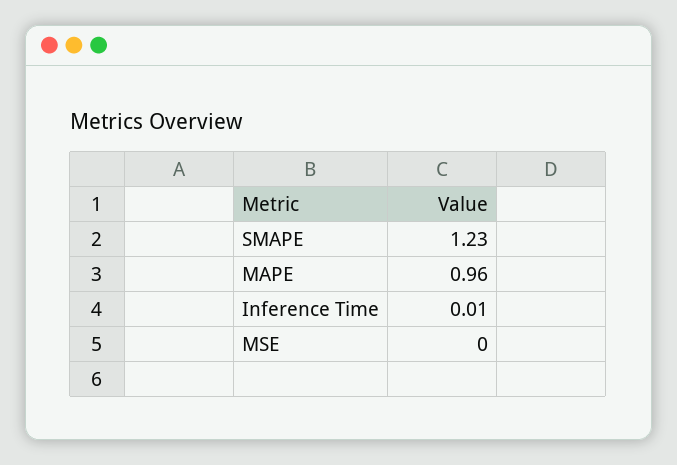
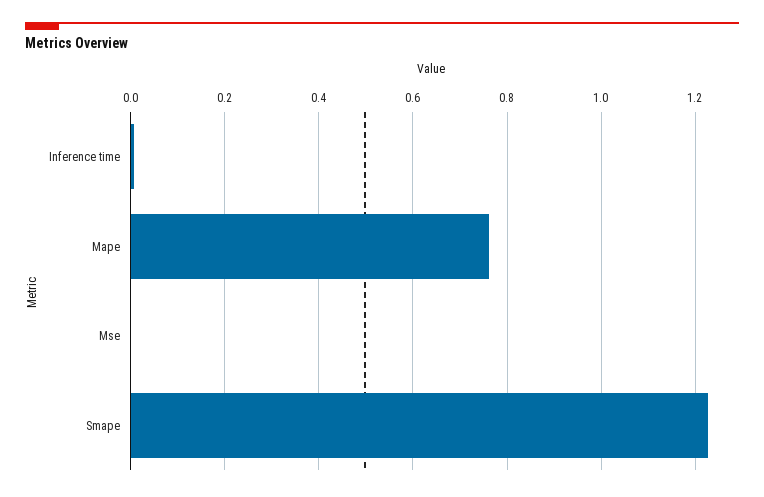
  {
    "SMAPE": 1.23,
-   "MAPE": 0.96,
+   "MAPE": 0.76,
    "Inference Time": 0.01,
    "MSE": 0
  }

